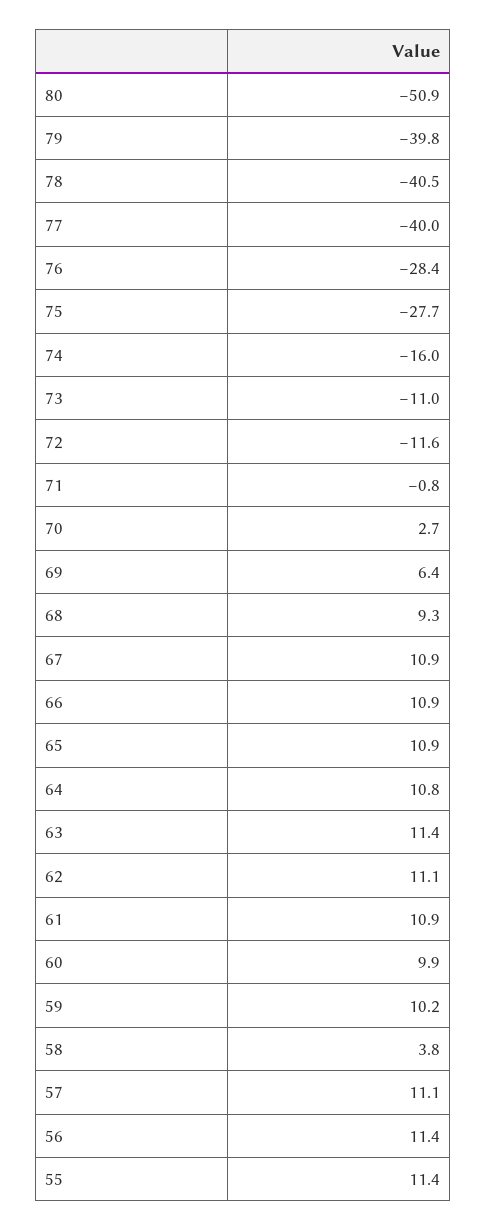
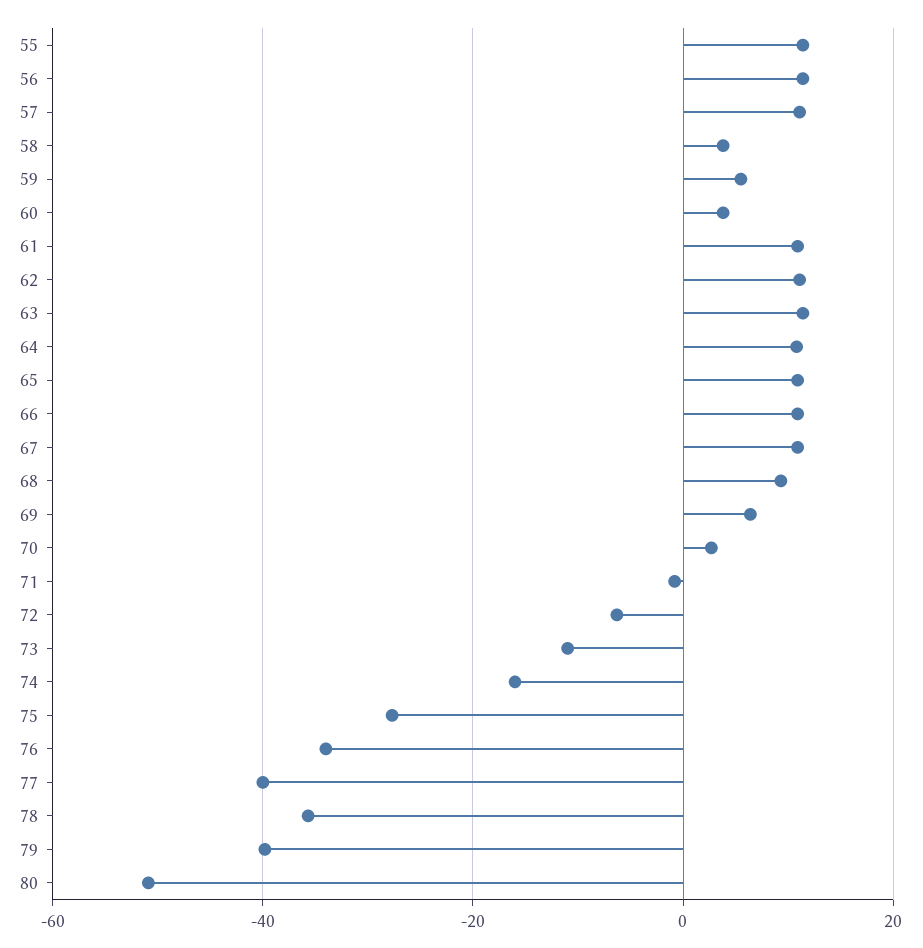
  {
    "80": -50.9,
    "79": -39.8,
-   "78": -40.5,
+   "78": -36,
    "77": -40,
-   "76": -28.4,
+   "76": -34,
    "75": -27.7,
    "74": -16,
    "73": -11,
-   "72": -11.6,
+   "72": -6,
    "71": -0.8,
    "70": 2.7,
    "69": 6.4,
    "68": 9.3,
    "67": 10.9,
    "66": 10.9,
    "65": 10.9,
    "64": 10.8,
    "63": 11.4,
    "62": 11.1,
    "61": 10.9,
-   "60": 9.9,
+   "60": 4,
-   "59": 10.2,
+   "59": 6,
    "58": 3.8,
    "57": 11.1,
    "56": 11.4,
    "55": 11.4
  }

